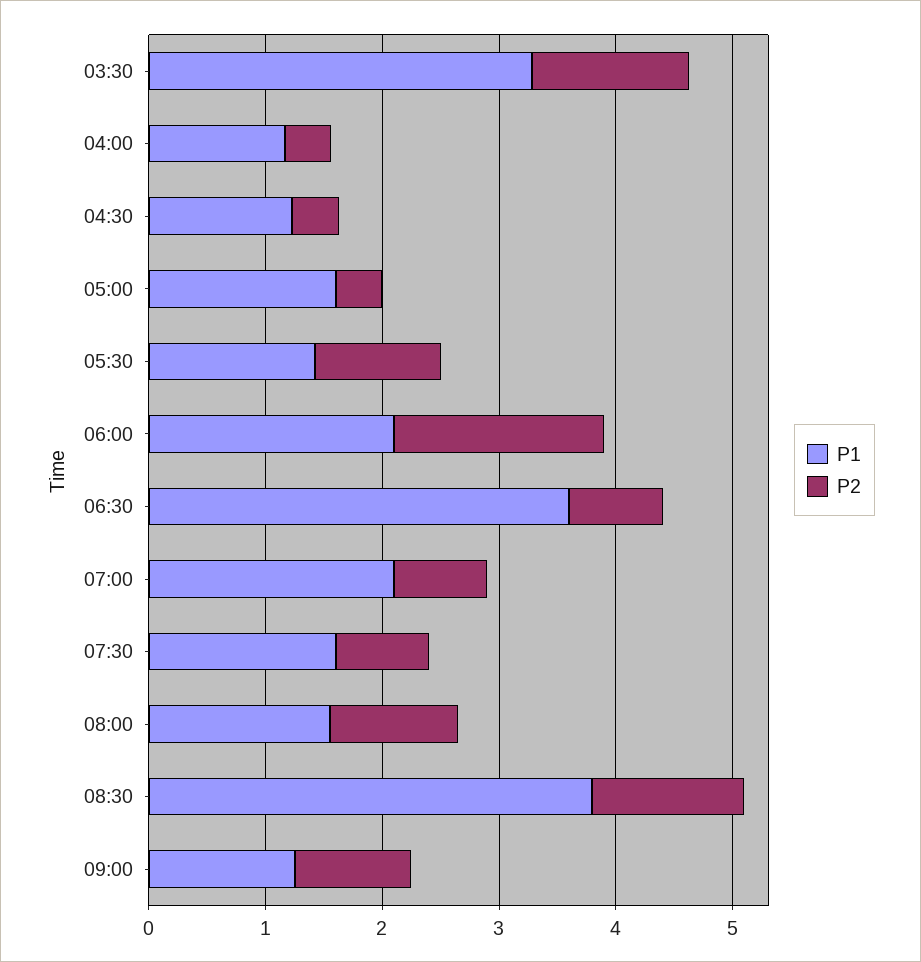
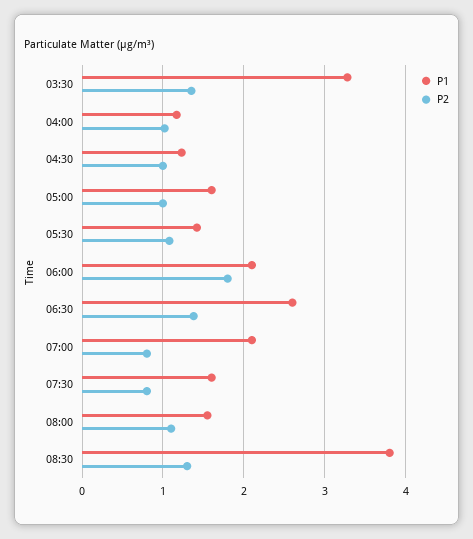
  {
    "P1": {
      "03:30": 3.3,
      "04:00": 1.2,
      "04:30": 1.2,
      "05:00": 1.6,
      "05:30": 1.4,
      "06:00": 2.1,
-     "06:30": 3.6,
+     "06:30": 2.6,
      "07:00": 2.1,
      "07:30": 1.6,
      "08:00": 1.6,
-     "08:30": 3.8,
+     "08:30": 3.8
-     "09:00": 1.2
    },
    "P2": {
      "03:30": 1.4,
-     "04:00": 0.4,
+     "04:00": 1,
-     "04:30": 0.4,
+     "04:30": 1,
-     "05:00": 0.4,
+     "05:00": 1,
      "05:30": 1.1,
      "06:00": 1.8,
-     "06:30": 0.8,
+     "06:30": 1.4,
      "07:00": 0.8,
      "07:30": 0.8,
      "08:00": 1.1,
-     "08:30": 1.3,
+     "08:30": 1.3
-     "09:00": 1
    }
  }

